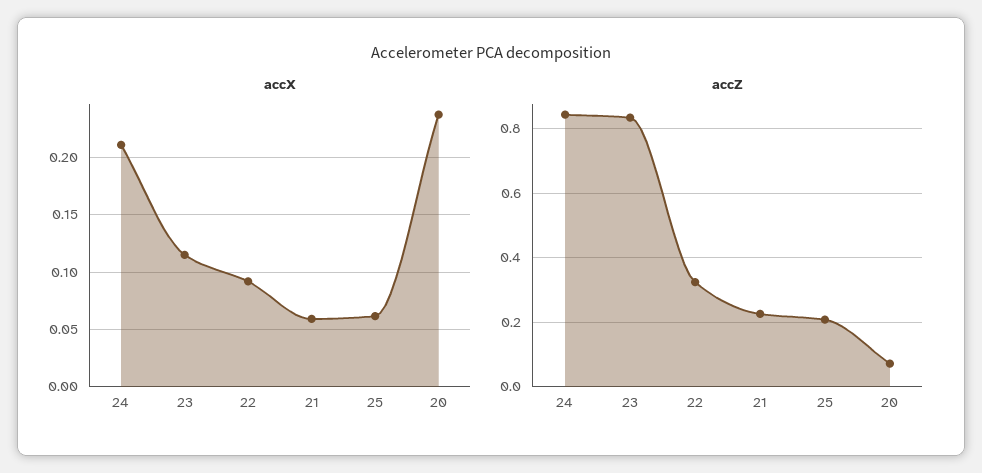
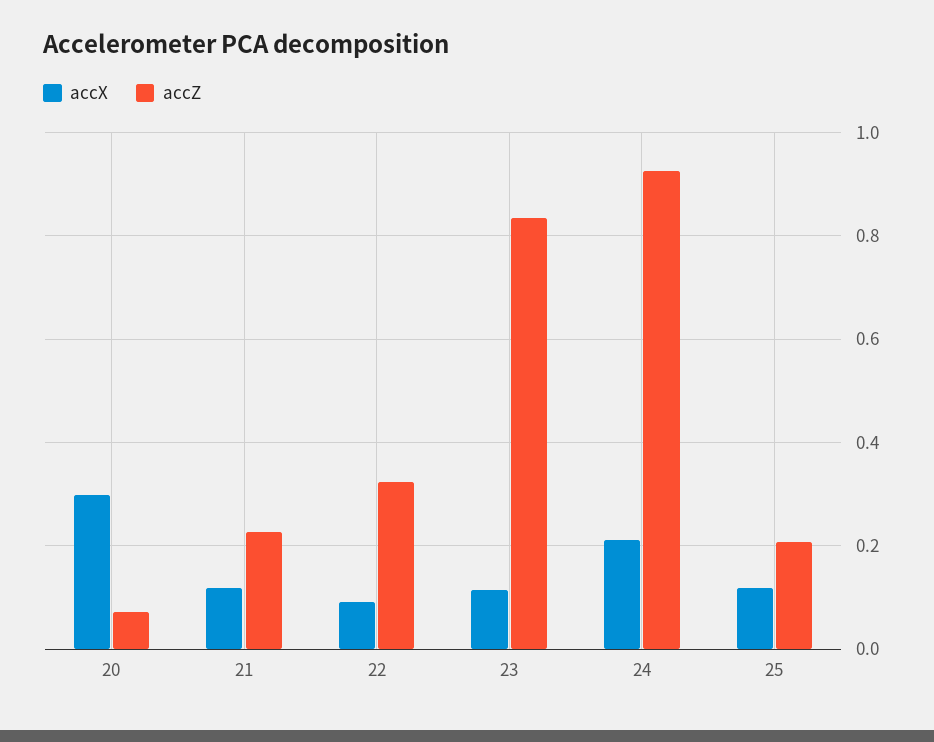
  {
    "accX": {
      "24": 0.21,
      "23": 0.12,
      "22": 0.09,
-     "21": 0.06,
+     "21": 0.12,
-     "25": 0.06,
+     "25": 0.12,
-     "20": 0.24
+     "20": 0.3
    },
    "accZ": {
-     "24": 0.84,
+     "24": 0.92,
      "23": 0.84,
      "22": 0.32,
      "21": 0.22,
      "25": 0.2,
      "20": 0.08
    }
  }

